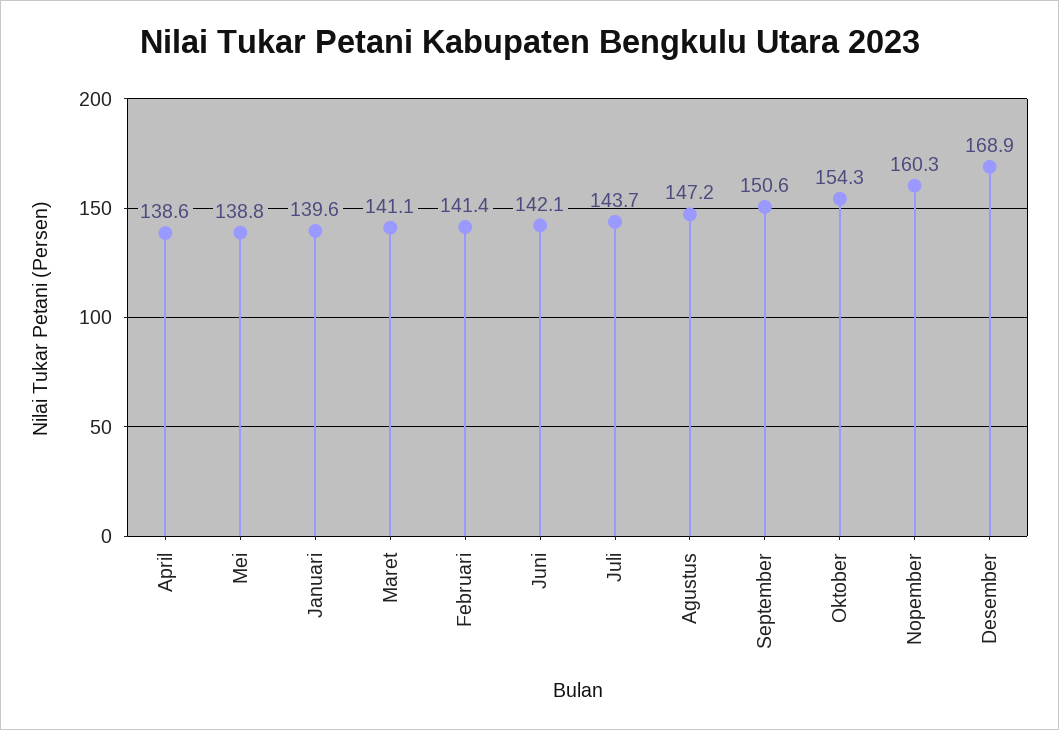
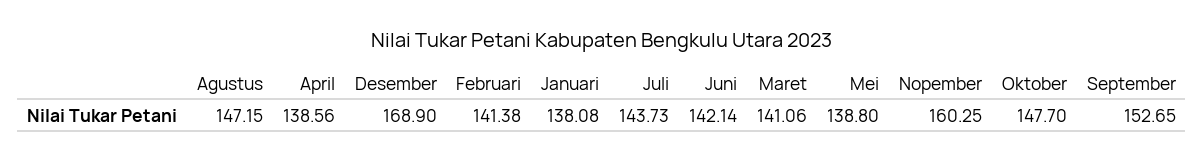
  {
    "April": 138.56,
    "Mei": 138.8,
-   "Januari": 139.6,
+   "Januari": 138.08,
    "Maret": 141.06,
    "Februari": 141.38,
    "Juni": 142.14,
    "Juli": 143.73,
    "Agustus": 147.15,
-   "September": 150.6,
+   "September": 152.65,
-   "Oktober": 154.3,
+   "Oktober": 147.7,
    "Nopember": 160.25,
    "Desember": 168.9
  }

